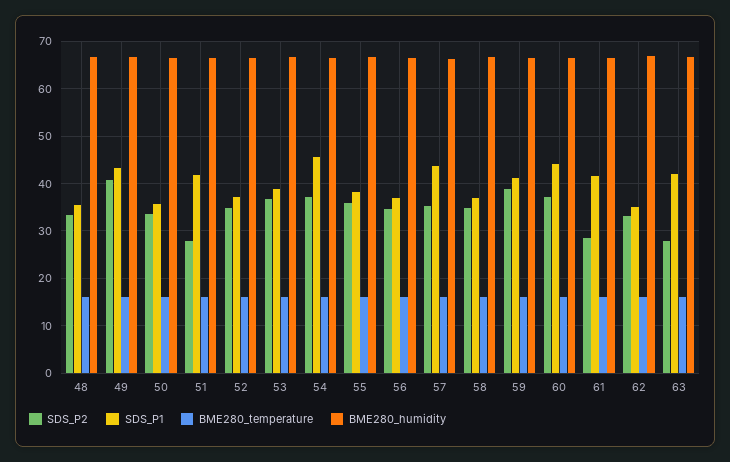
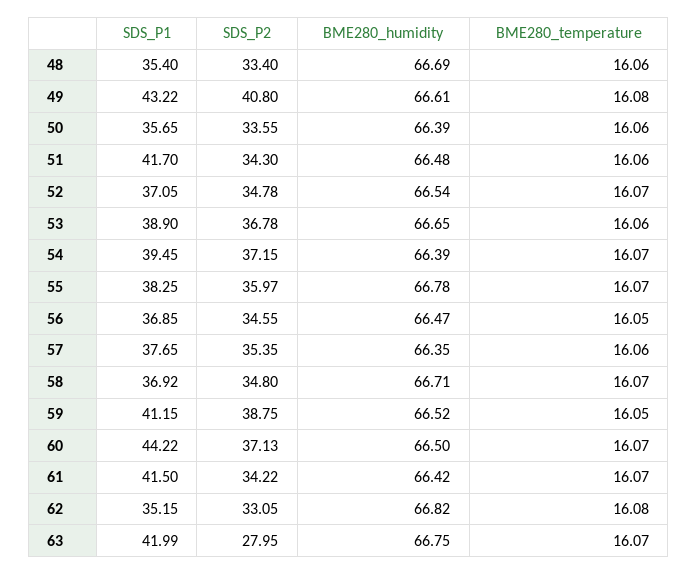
  {
    "SDS_P2": {
      "48": 33.4,
      "49": 40.8,
      "50": 33.55,
-     "51": 28,
+     "51": 34.3,
      "52": 34.78,
      "53": 36.78,
      "54": 37.15,
      "55": 35.97,
      "56": 34.55,
      "57": 35.35,
      "58": 34.8,
      "59": 38.75,
      "60": 37.13,
-     "61": 28,
+     "61": 34.22,
      "62": 33.05,
      "63": 27.95
    },
    "SDS_P1": {
      "48": 35.4,
      "49": 43.22,
      "50": 35.65,
      "51": 41.7,
      "52": 37.05,
      "53": 38.9,
-     "54": 46,
+     "54": 39.45,
      "55": 38.25,
      "56": 36.85,
-     "57": 44,
+     "57": 37.65,
      "58": 36.92,
      "59": 41.15,
      "60": 44.22,
      "61": 41.5,
      "62": 35.15,
      "63": 41.99
    },
    "BME280_temperature": {
      "48": 16.06,
      "49": 16.08,
      "50": 16.06,
      "51": 16.06,
      "52": 16.07,
      "53": 16.06,
      "54": 16.07,
      "55": 16.07,
      "56": 16.05,
      "57": 16.06,
      "58": 16.07,
      "59": 16.05,
      "60": 16.07,
      "61": 16.07,
      "62": 16.08,
      "63": 16.07
    },
    "BME280_humidity": {
      "48": 66.69,
      "49": 66.61,
      "50": 66.39,
      "51": 66.48,
      "52": 66.54,
      "53": 66.65,
      "54": 66.39,
      "55": 66.78,
      "56": 66.47,
      "57": 66.35,
      "58": 66.71,
      "59": 66.52,
      "60": 66.5,
      "61": 66.42,
      "62": 66.82,
      "63": 66.75
    }
  }

